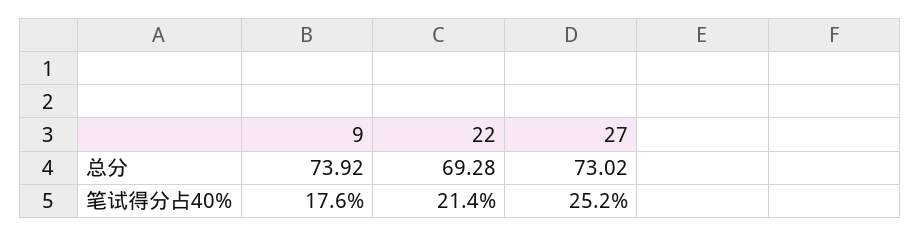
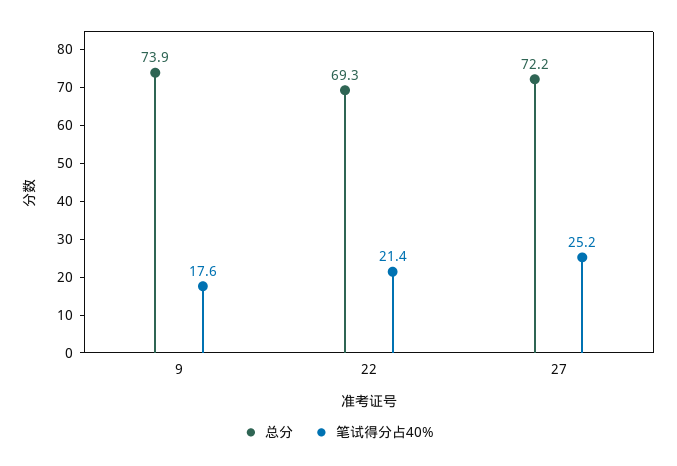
  {
    "总分": {
      "9": 73.92,
      "22": 69.28,
-     "27": 73.02
+     "27": 72.2
    },
    "笔试得分占40%": {
      "9": 17.6,
      "22": 21.4,
      "27": 25.2
    }
  }

